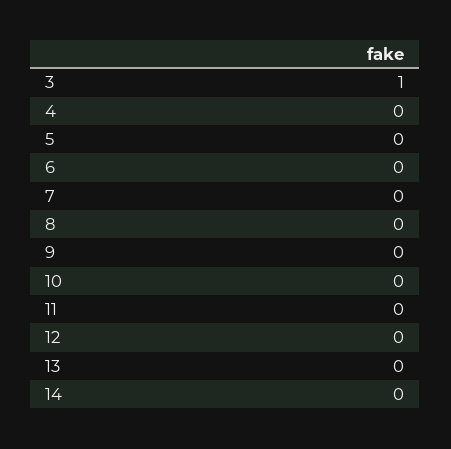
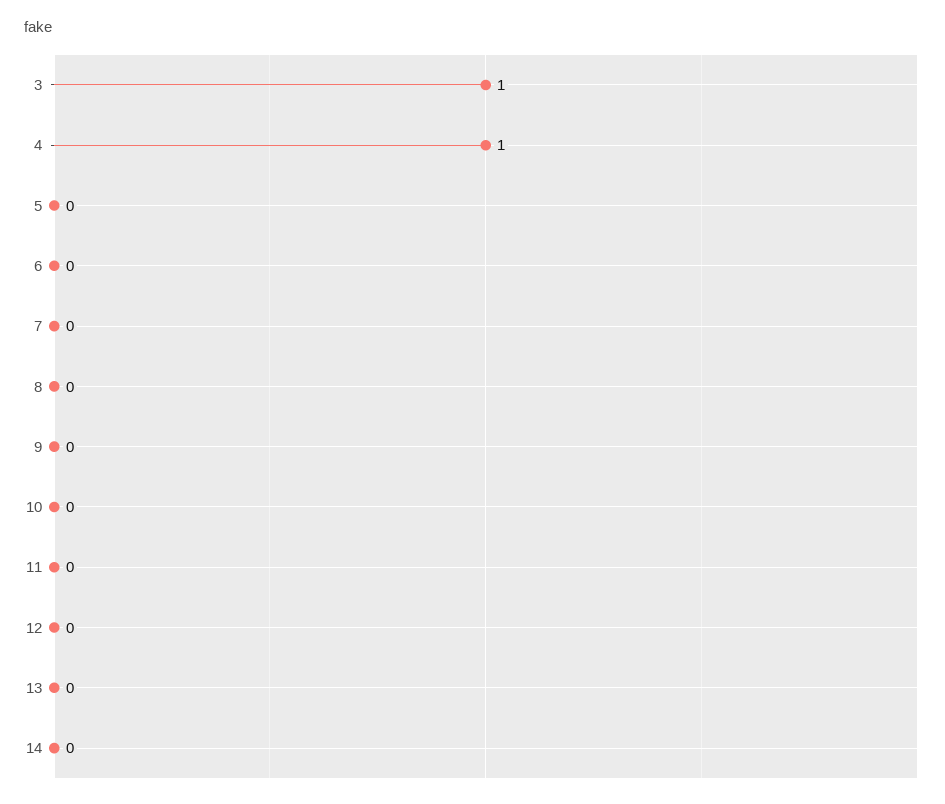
  {
    "3": 1,
-   "4": 0,
+   "4": 1,
    "5": 0,
    "6": 0,
    "7": 0,
    "8": 0,
    "9": 0,
    "10": 0,
    "11": 0,
    "12": 0,
    "13": 0,
    "14": 0
  }

